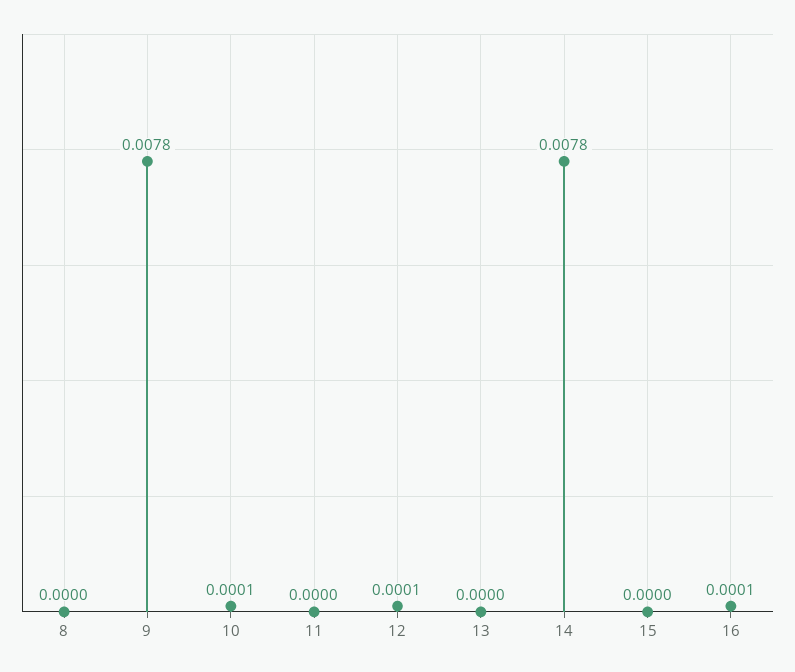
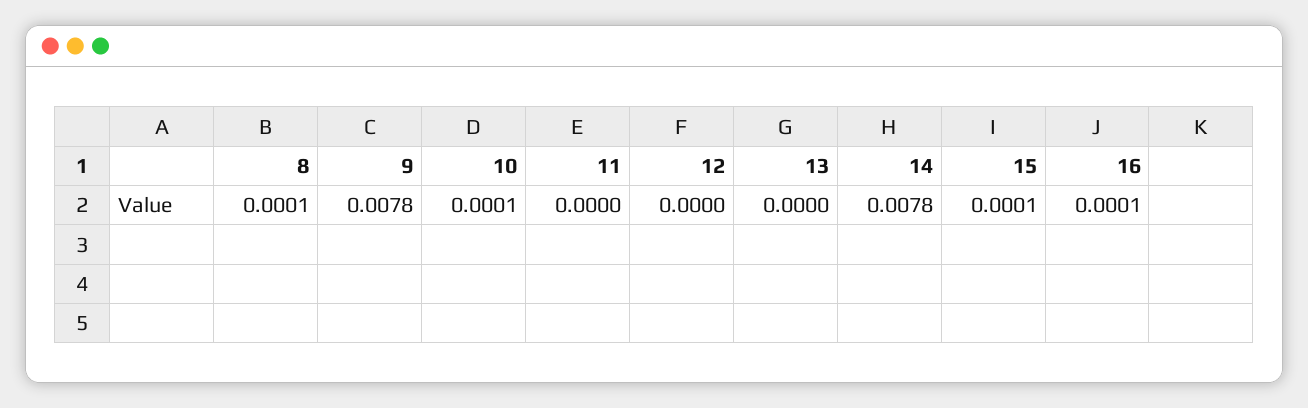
  {
-   "8": 0,
+   "8": 0.0001,
    "9": 0.0078,
    "10": 0.0001,
    "11": 0,
-   "12": 0.0001,
+   "12": 0,
    "13": 0,
    "14": 0.0078,
-   "15": 0,
+   "15": 0.0001,
    "16": 0.0001
  }

